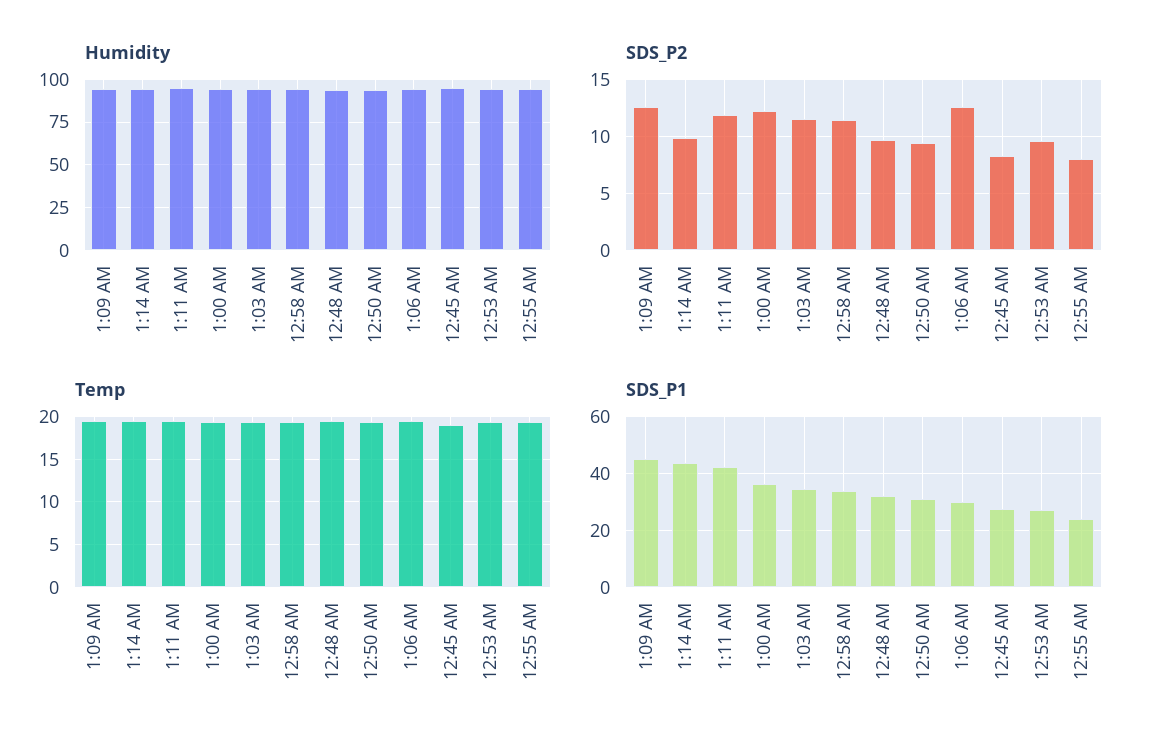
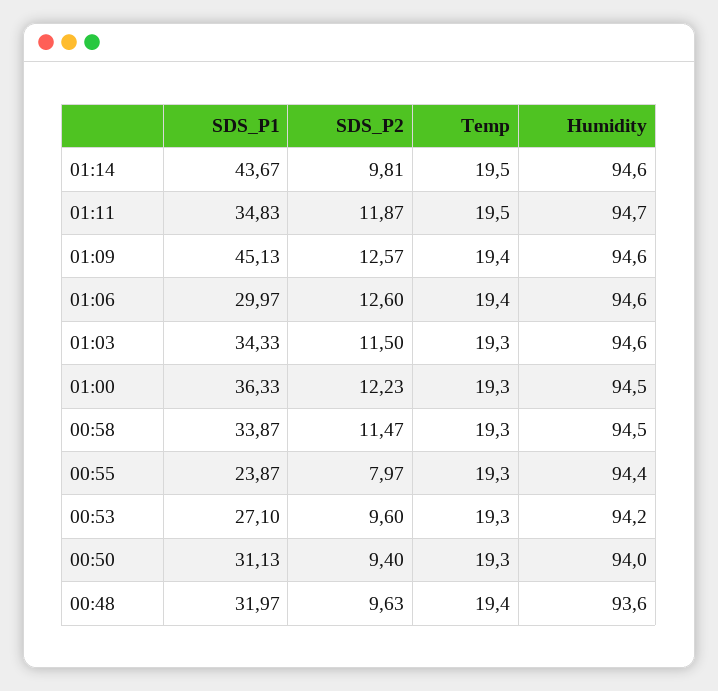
  {
    "Humidity": {
      "1:09 AM": 94.6,
      "1:14 AM": 94.6,
      "1:11 AM": 94.7,
      "1:00 AM": 94.5,
      "1:03 AM": 94.6,
      "12:58 AM": 94.5,
      "12:48 AM": 93.6,
      "12:50 AM": 94,
      "1:06 AM": 94.6,
-     "12:45 AM": 95,
      "12:53 AM": 94.2,
      "12:55 AM": 94.4
    },
    "SDS_P2": {
      "1:09 AM": 12.57,
      "1:14 AM": 9.81,
      "1:11 AM": 11.87,
      "1:00 AM": 12.23,
      "1:03 AM": 11.5,
      "12:58 AM": 11.47,
      "12:48 AM": 9.63,
      "12:50 AM": 9.4,
      "1:06 AM": 12.6,
-     "12:45 AM": 8,
      "12:53 AM": 9.6,
      "12:55 AM": 7.97
    },
    "Temp": {
      "1:09 AM": 19.4,
      "1:14 AM": 19.5,
      "1:11 AM": 19.5,
      "1:00 AM": 19.3,
      "1:03 AM": 19.3,
      "12:58 AM": 19.3,
      "12:48 AM": 19.4,
      "12:50 AM": 19.3,
      "1:06 AM": 19.4,
-     "12:45 AM": 19,
      "12:53 AM": 19.3,
      "12:55 AM": 19.3
    },
    "SDS_P1": {
      "1:09 AM": 45.13,
      "1:14 AM": 43.67,
-     "1:11 AM": 42.5,
+     "1:11 AM": 34.83,
      "1:00 AM": 36.33,
      "1:03 AM": 34.33,
      "12:58 AM": 33.87,
      "12:48 AM": 31.97,
      "12:50 AM": 31.13,
      "1:06 AM": 29.97,
-     "12:45 AM": 27.5,
      "12:53 AM": 27.1,
      "12:55 AM": 23.87
    }
  }

